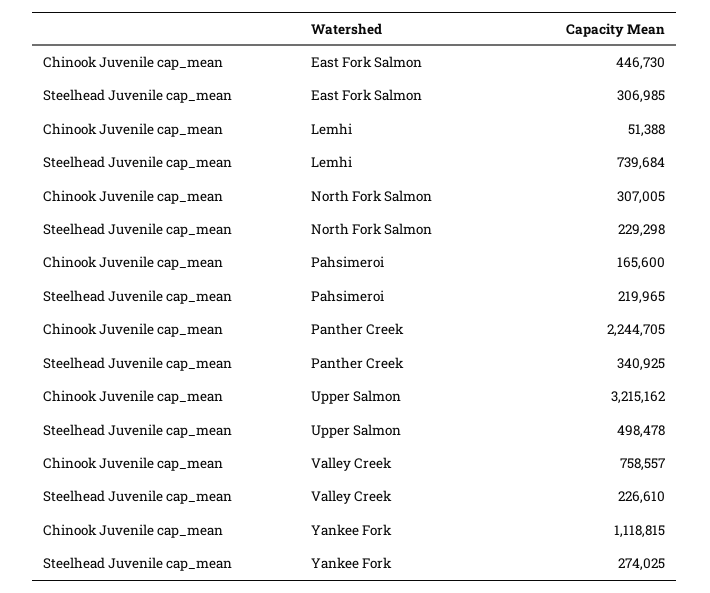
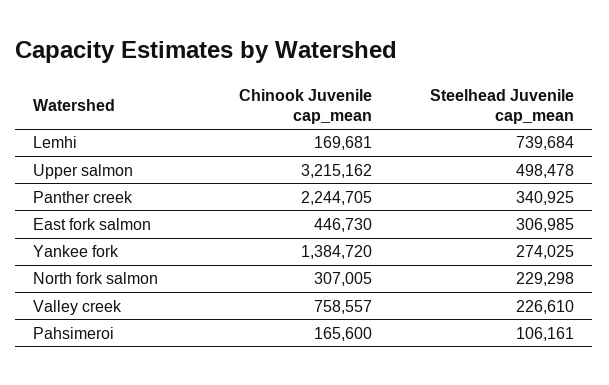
  {
    "Chinook Juvenile cap_mean": {
      "East Fork Salmon": 446730,
-     "Lemhi": 51388,
+     "Lemhi": 169681,
      "North Fork Salmon": 307005,
      "Pahsimeroi": 165600,
      "Panther Creek": 2244705,
      "Upper Salmon": 3215162,
      "Valley Creek": 758557,
-     "Yankee Fork": 1118815
+     "Yankee Fork": 1384720
    },
    "Steelhead Juvenile cap_mean": {
      "East Fork Salmon": 306985,
      "Lemhi": 739684,
      "North Fork Salmon": 229298,
-     "Pahsimeroi": 219965,
+     "Pahsimeroi": 106161,
      "Panther Creek": 340925,
      "Upper Salmon": 498478,
      "Valley Creek": 226610,
      "Yankee Fork": 274025
    }
  }

